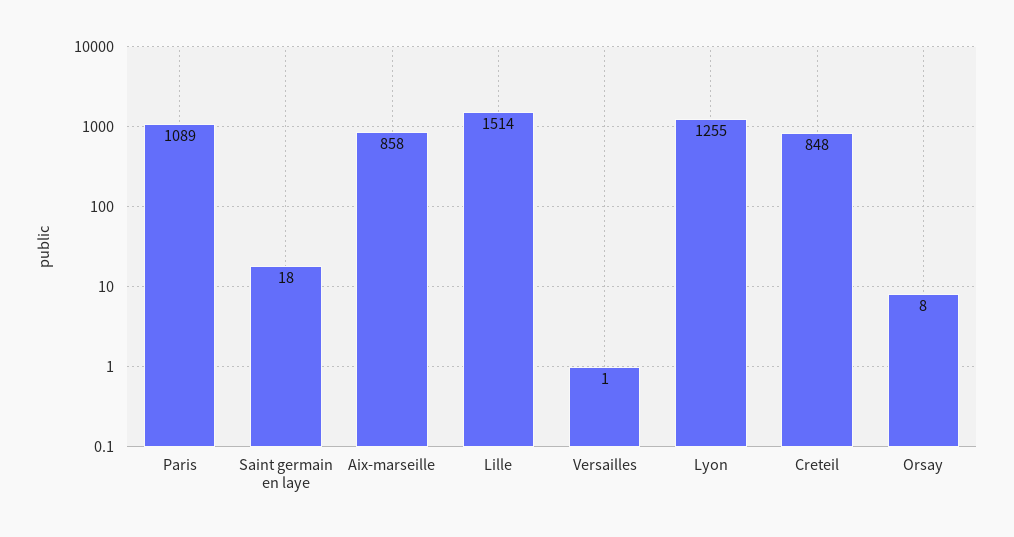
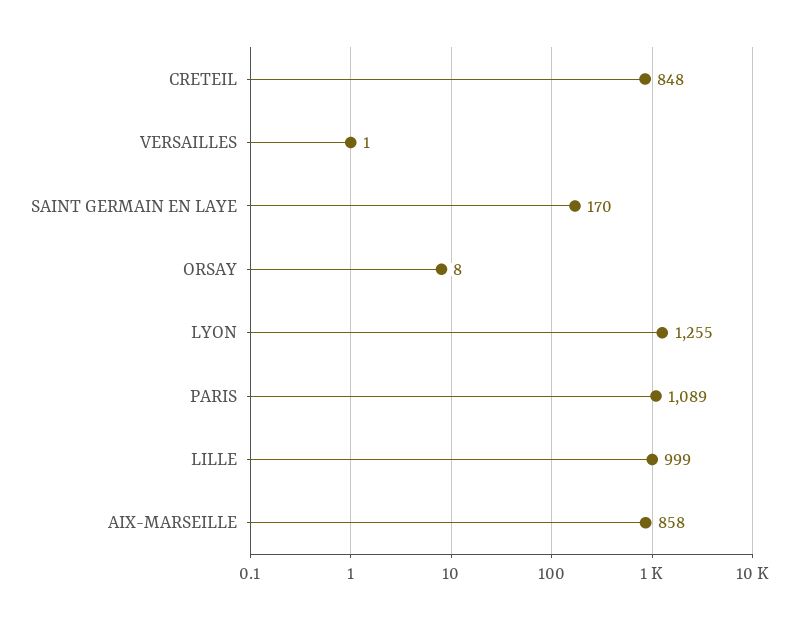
  {
    "Paris": 1089,
-   "Saint germain en laye": 18,
+   "Saint germain en laye": 170,
    "Aix-marseille": 858,
-   "Lille": 1514,
+   "Lille": 999,
    "Versailles": 1,
    "Lyon": 1255,
    "Creteil": 848,
    "Orsay": 8
  }

